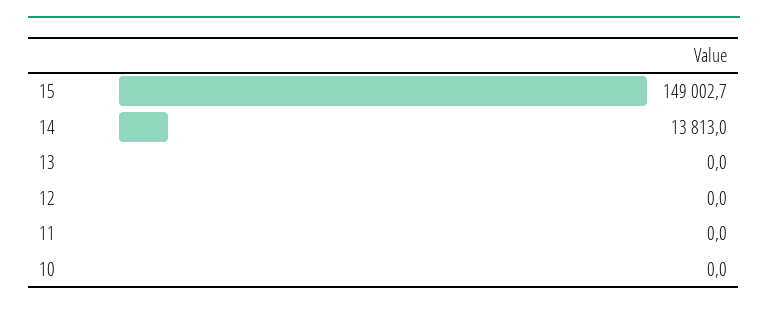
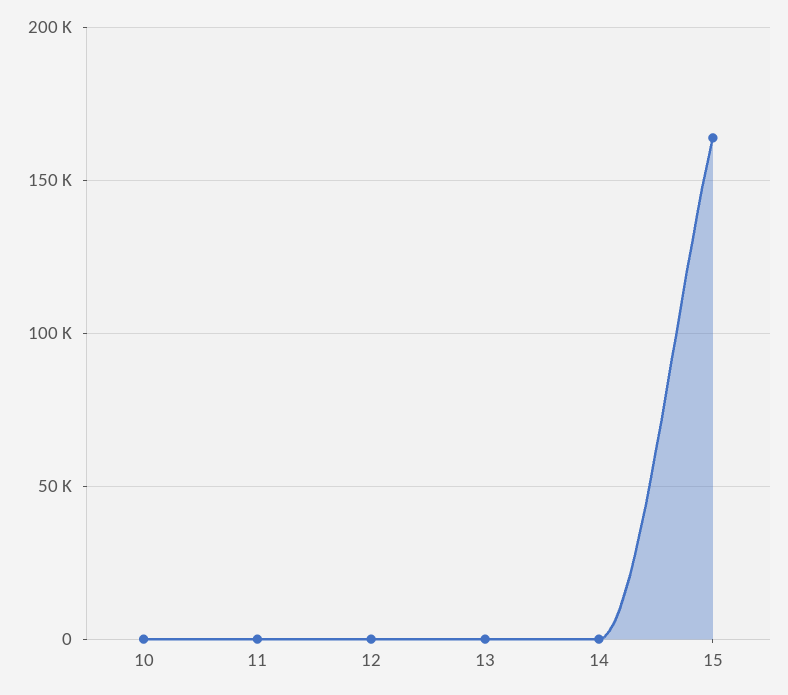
  {
-   "15": 149002.7,
+   "15": 165000,
-   "14": 13813,
+   "14": 0,
    "13": 0,
    "12": 0,
    "11": 0,
    "10": 0
  }

